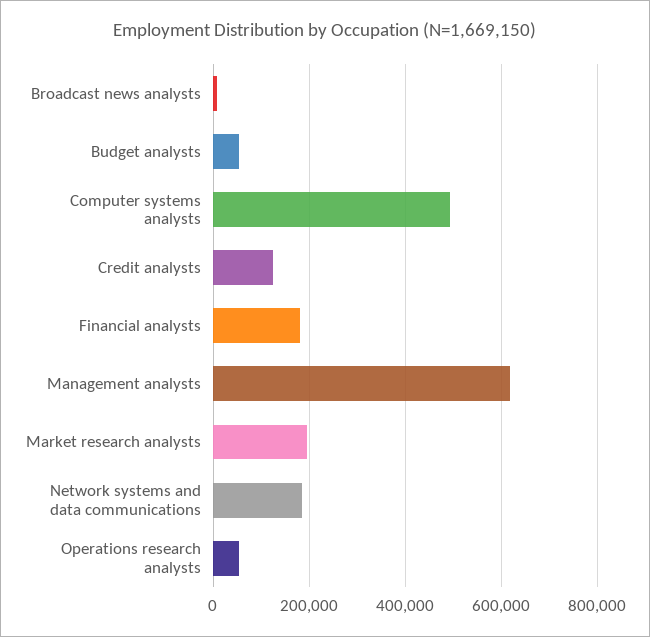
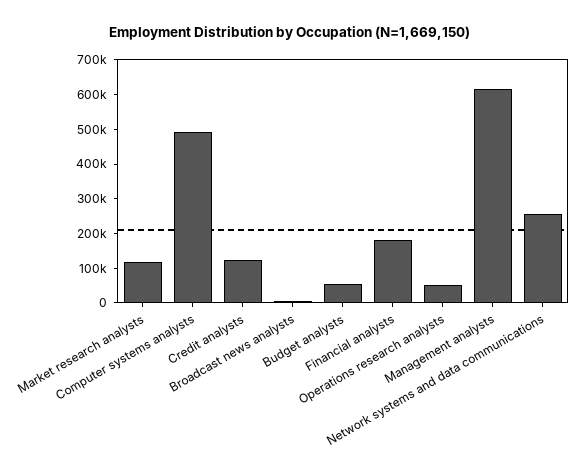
  {
    "Broadcast news analysts": 0,
    "Budget analysts": 60000,
    "Computer systems analysts": 500000,
    "Credit analysts": 120000,
    "Financial analysts": 180000,
    "Management analysts": 620000,
-   "Market research analysts": 200000,
+   "Market research analysts": 125000,
-   "Network systems and data communications": 180000,
+   "Network systems and data communications": 250000,
    "Operations research analysts": 60000
  }

